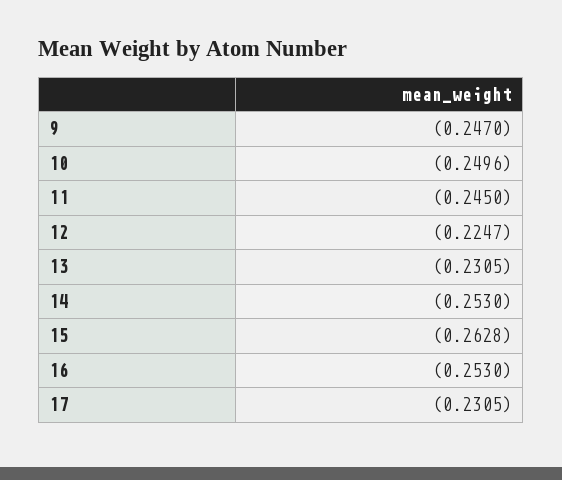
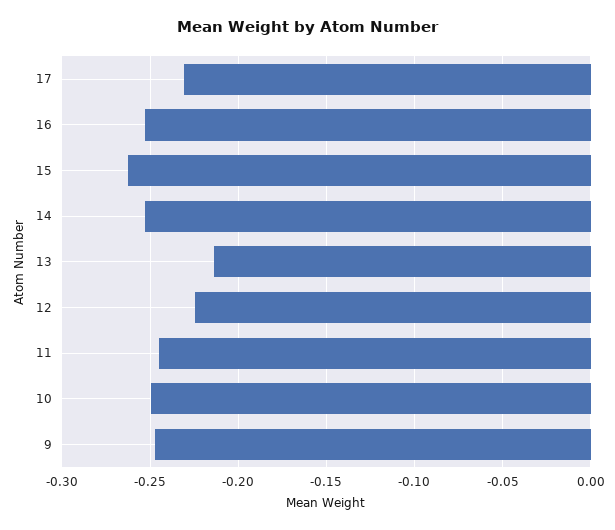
  {
    "9": -0.247,
    "10": -0.2496,
    "11": -0.245,
    "12": -0.2247,
-   "13": -0.2305,
+   "13": -0.215,
    "14": -0.253,
    "15": -0.2628,
    "16": -0.253,
    "17": -0.2305
  }

